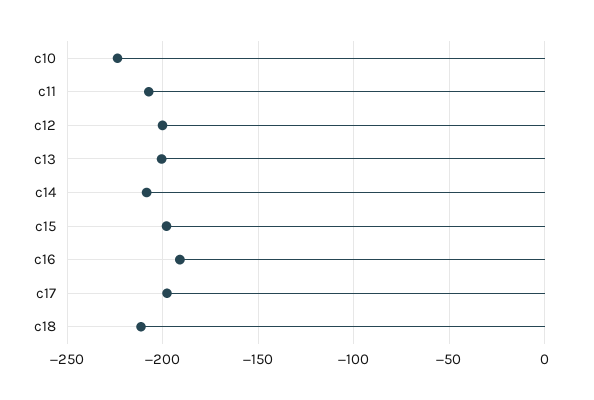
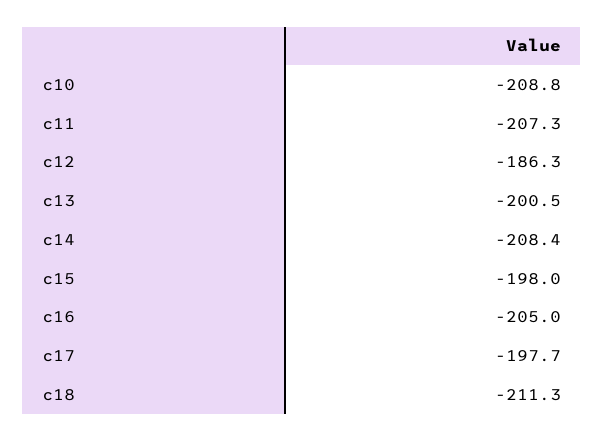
  {
-   "c10": -225,
+   "c10": -208.8,
    "c11": -207.3,
-   "c12": -200,
+   "c12": -186.3,
    "c13": -200.5,
    "c14": -208.4,
    "c15": -198,
-   "c16": -190,
+   "c16": -205,
    "c17": -197.7,
    "c18": -211.3
  }

